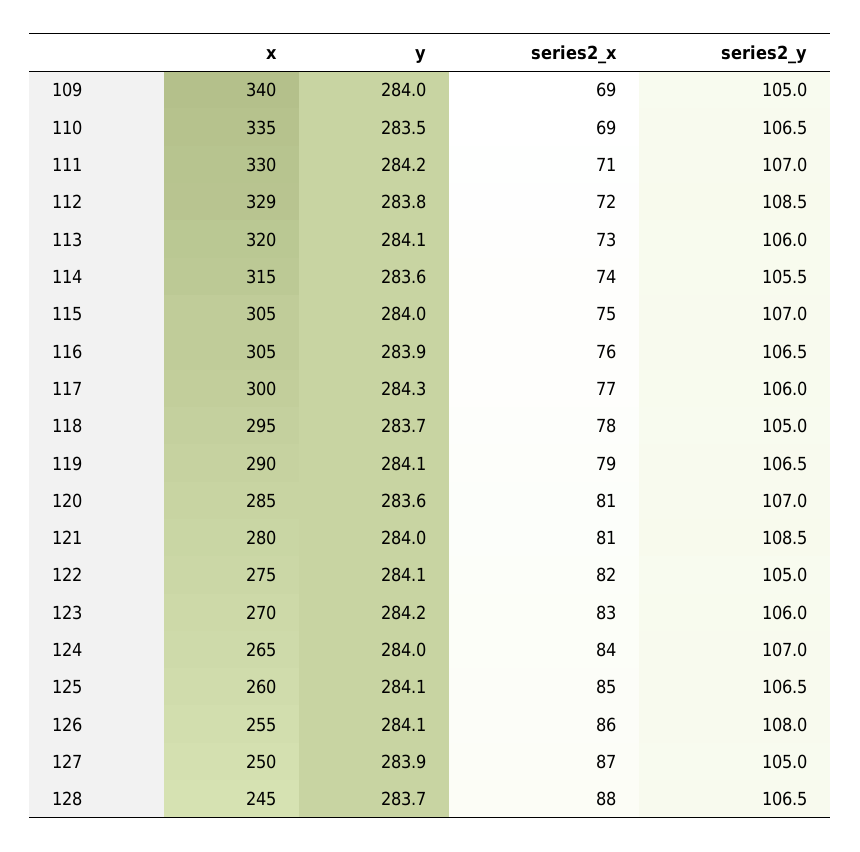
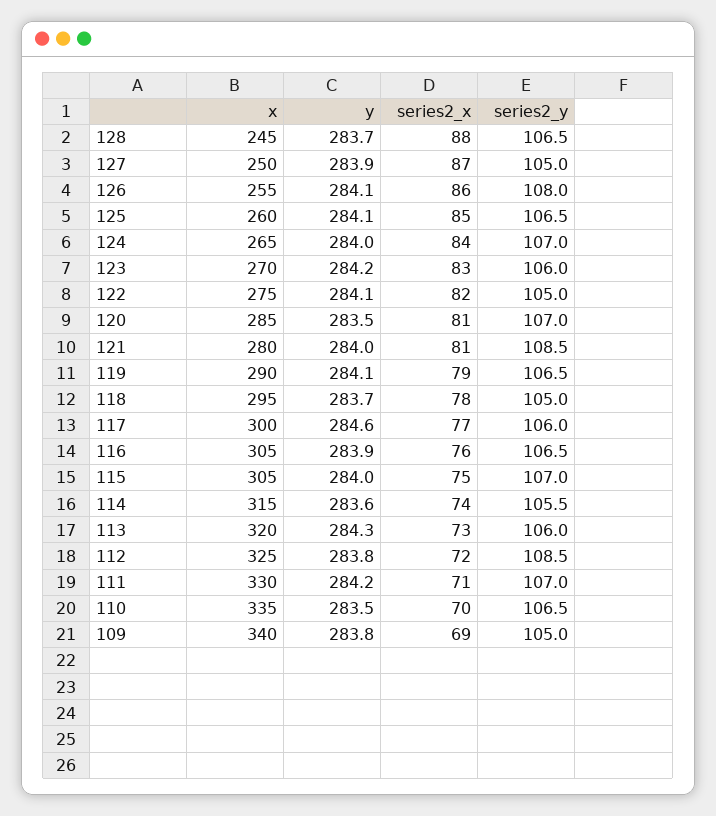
  {
    "x": {
      "109": 340,
      "110": 335,
      "111": 330,
-     "112": 329,
+     "112": 325,
      "113": 320,
      "114": 315,
      "115": 305,
      "116": 305,
      "117": 300,
      "118": 295,
      "119": 290,
      "120": 285,
      "121": 280,
      "122": 275,
      "123": 270,
      "124": 265,
      "125": 260,
      "126": 255,
      "127": 250,
      "128": 245
    },
    "y": {
-     "109": 284,
+     "109": 283.8,
      "110": 283.5,
      "111": 284.2,
      "112": 283.8,
-     "113": 284.1,
+     "113": 284.3,
      "114": 283.6,
      "115": 284,
      "116": 283.9,
-     "117": 284.3,
+     "117": 284.6,
      "118": 283.7,
      "119": 284.1,
-     "120": 283.6,
+     "120": 283.5,
      "121": 284,
      "122": 284.1,
      "123": 284.2,
      "124": 284,
      "125": 284.1,
      "126": 284.1,
      "127": 283.9,
      "128": 283.7
    },
    "series2_x": {
      "109": 69,
-     "110": 69,
+     "110": 70,
      "111": 71,
      "112": 72,
      "113": 73,
      "114": 74,
      "115": 75,
      "116": 76,
      "117": 77,
      "118": 78,
      "119": 79,
      "120": 81,
      "121": 81,
      "122": 82,
      "123": 83,
      "124": 84,
      "125": 85,
      "126": 86,
      "127": 87,
      "128": 88
    },
    "series2_y": {
      "109": 105,
      "110": 106.5,
      "111": 107,
      "112": 108.5,
      "113": 106,
      "114": 105.5,
      "115": 107,
      "116": 106.5,
      "117": 106,
      "118": 105,
      "119": 106.5,
      "120": 107,
      "121": 108.5,
      "122": 105,
      "123": 106,
      "124": 107,
      "125": 106.5,
      "126": 108,
      "127": 105,
      "128": 106.5
    }
  }

